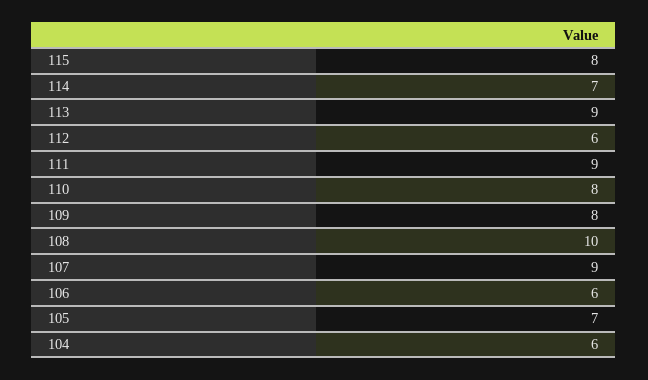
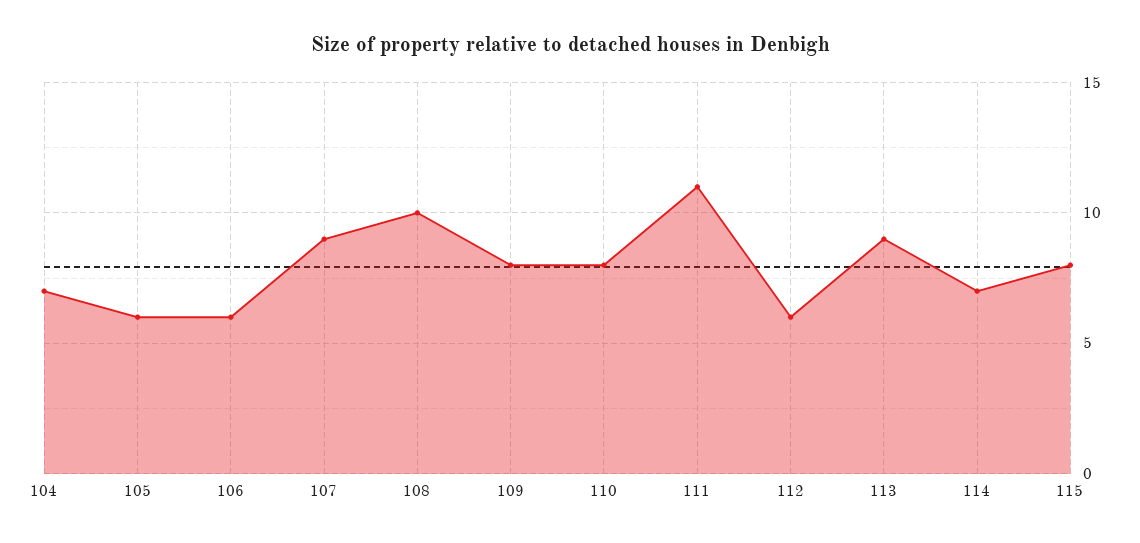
  {
    "115": 8,
    "114": 7,
    "113": 9,
    "112": 6,
-   "111": 9,
+   "111": 11,
    "110": 8,
    "109": 8,
    "108": 10,
    "107": 9,
    "106": 6,
-   "105": 7,
+   "105": 6,
-   "104": 6
+   "104": 7
  }

